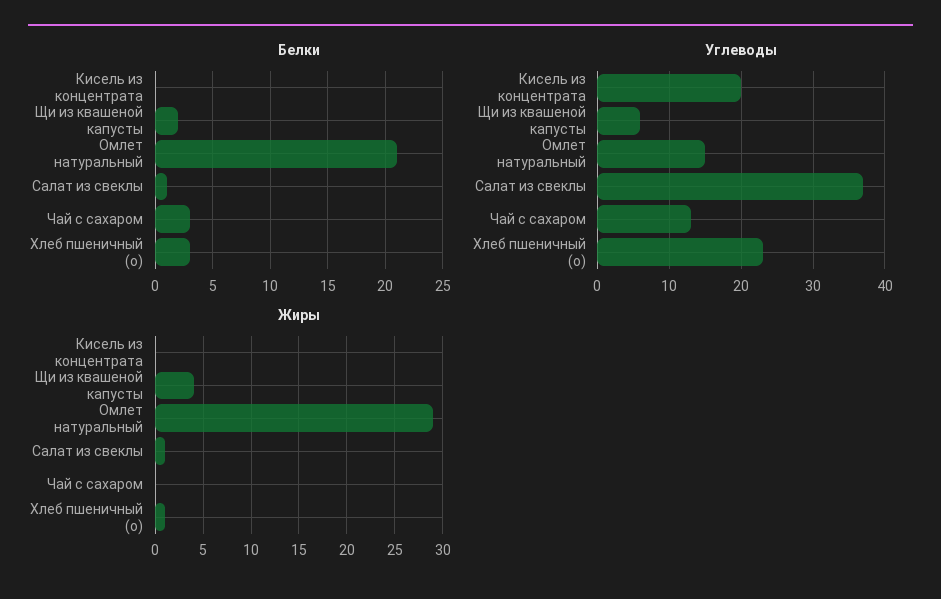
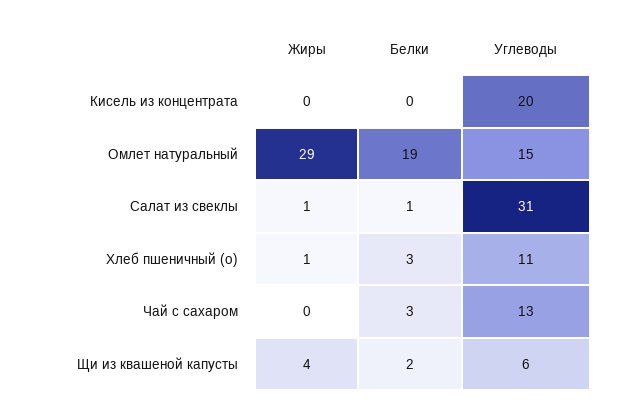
  {
    "Белки": {
      "Кисель из концентрата": 0,
      "Щи из квашеной капусты": 2,
-     "Омлет натуральный": 21,
+     "Омлет натуральный": 19,
      "Салат из свеклы": 1,
      "Чай с сахаром": 3,
      "Хлеб пшеничный (о)": 3
    },
    "Углеводы": {
      "Кисель из концентрата": 20,
      "Щи из квашеной капусты": 6,
      "Омлет натуральный": 15,
-     "Салат из свеклы": 37,
+     "Салат из свеклы": 31,
      "Чай с сахаром": 13,
-     "Хлеб пшеничный (о)": 23
+     "Хлеб пшеничный (о)": 11
    },
    "Жиры": {
      "Кисель из концентрата": 0,
      "Щи из квашеной капусты": 4,
      "Омлет натуральный": 29,
      "Салат из свеклы": 1,
      "Чай с сахаром": 0,
      "Хлеб пшеничный (о)": 1
    }
  }

